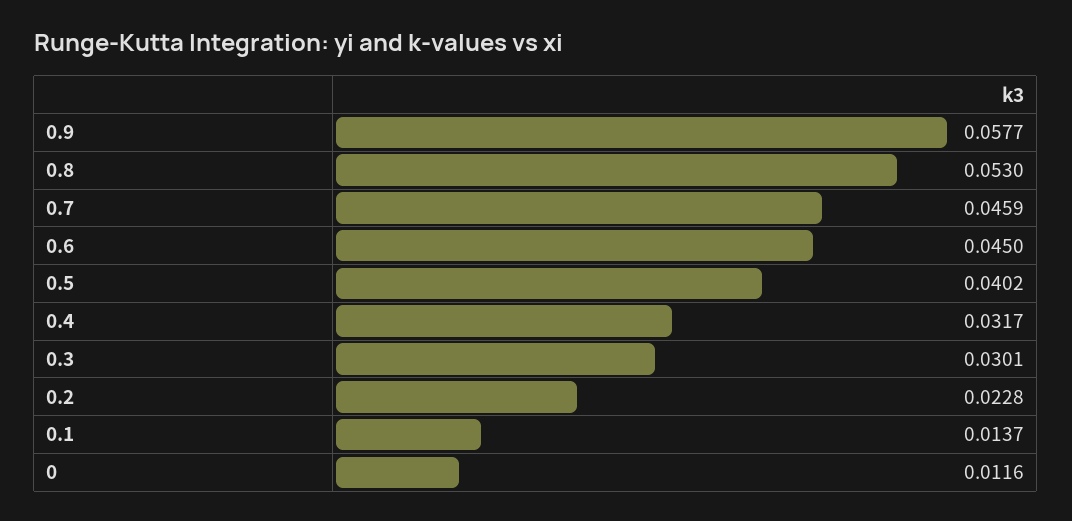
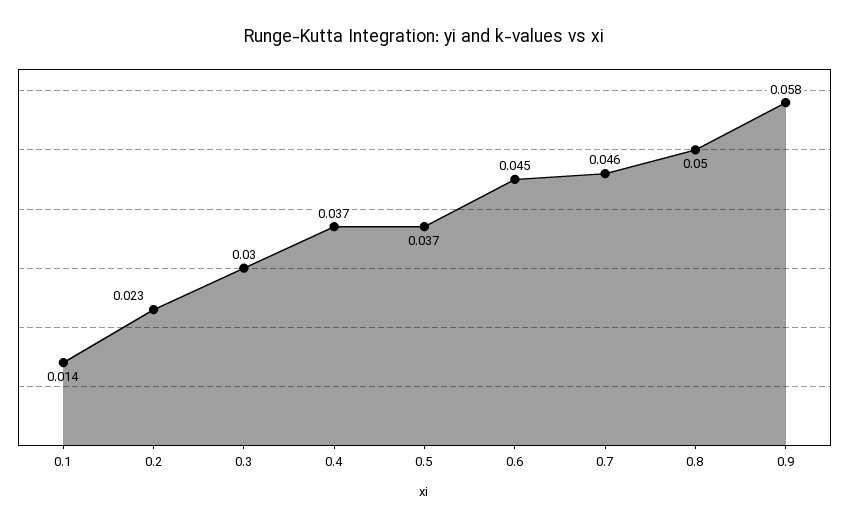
  {
    "0.9": 0.0577,
-   "0.8": 0.053,
+   "0.8": 0.05,
    "0.7": 0.0459,
    "0.6": 0.045,
-   "0.5": 0.0402,
+   "0.5": 0.037,
-   "0.4": 0.0317,
+   "0.4": 0.037,
    "0.3": 0.0301,
    "0.2": 0.0228,
-   "0.1": 0.0137,
+   "0.1": 0.0137
-   "0": 0.0116
  }

